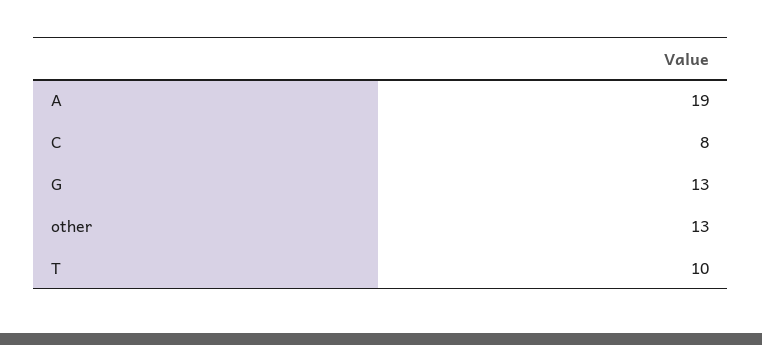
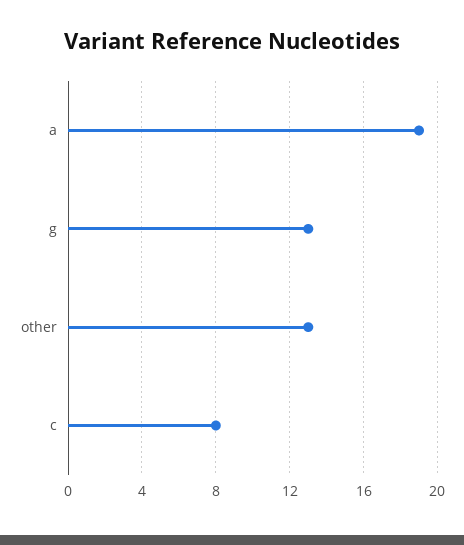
  {
    "A": 19,
    "C": 8,
    "G": 13,
-   "other": 13,
+   "other": 13
-   "T": 10
  }

